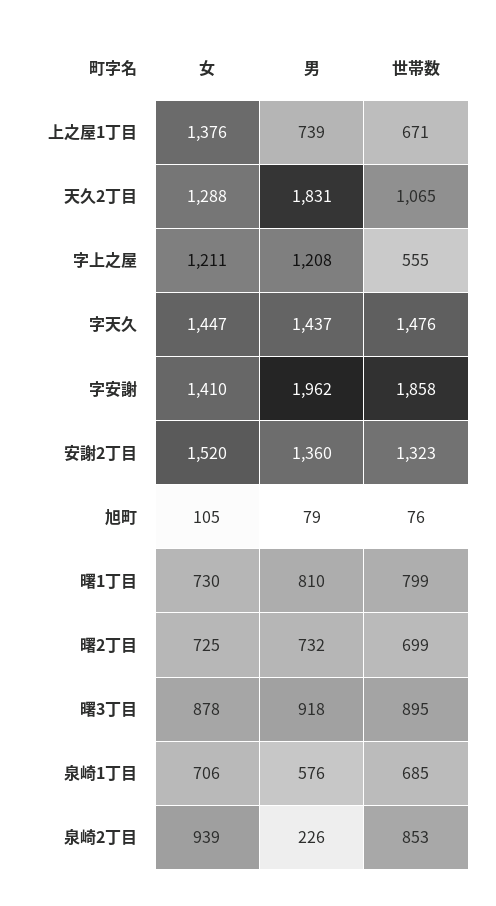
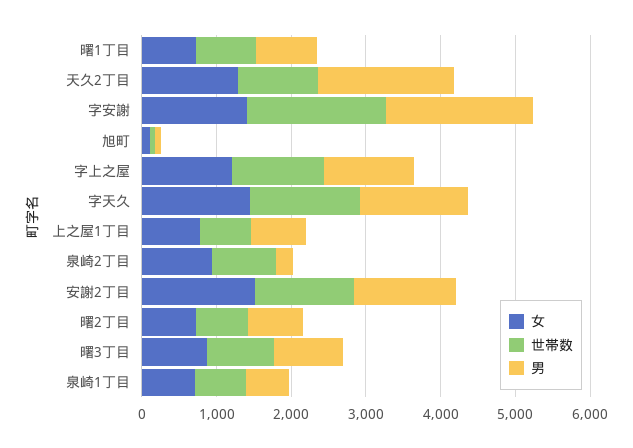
  {
    "女": {
-     "上之屋1丁目": 1376,
+     "上之屋1丁目": 800,
      "天久2丁目": 1288,
      "字上之屋": 1211,
      "字天久": 1447,
      "字安謝": 1410,
      "安謝2丁目": 1520,
      "旭町": 105,
      "曙1丁目": 730,
      "曙2丁目": 725,
      "曙3丁目": 878,
      "泉崎1丁目": 706,
      "泉崎2丁目": 939
    },
    "男": {
      "上之屋1丁目": 739,
      "天久2丁目": 1831,
      "字上之屋": 1208,
      "字天久": 1437,
      "字安謝": 1962,
      "安謝2丁目": 1360,
      "旭町": 79,
      "曙1丁目": 810,
      "曙2丁目": 732,
      "曙3丁目": 918,
      "泉崎1丁目": 576,
      "泉崎2丁目": 226
    },
    "世帯数": {
      "上之屋1丁目": 671,
      "天久2丁目": 1065,
-     "字上之屋": 555,
+     "字上之屋": 1200,
      "字天久": 1476,
      "字安謝": 1858,
      "安謝2丁目": 1323,
      "旭町": 76,
      "曙1丁目": 799,
      "曙2丁目": 699,
      "曙3丁目": 895,
      "泉崎1丁目": 685,
      "泉崎2丁目": 853
    }
  }

